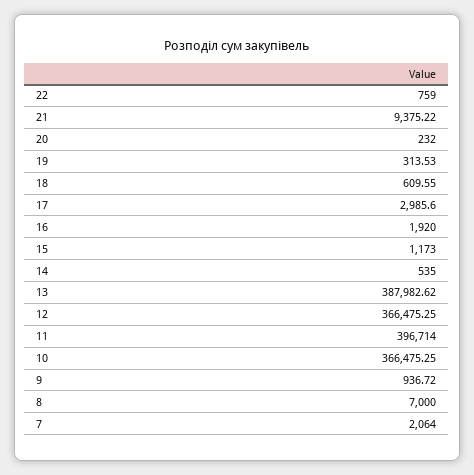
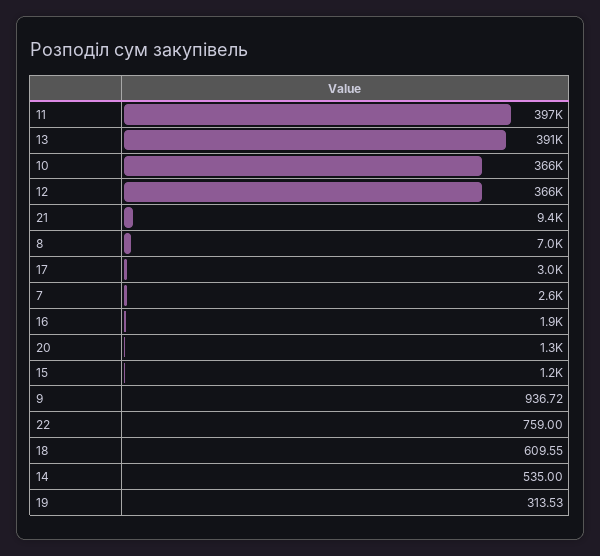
  {
    "22": 759,
    "21": 9375.22,
-   "20": 232,
+   "20": 1300,
    "19": 313.53,
    "18": 609.55,
    "17": 2985.6,
    "16": 1920,
    "15": 1173,
    "14": 535,
-   "13": 387982.62,
+   "13": 391000,
    "12": 366475.25,
    "11": 396714,
    "10": 366475.25,
    "9": 936.72,
    "8": 7000,
-   "7": 2064
+   "7": 2600
  }

